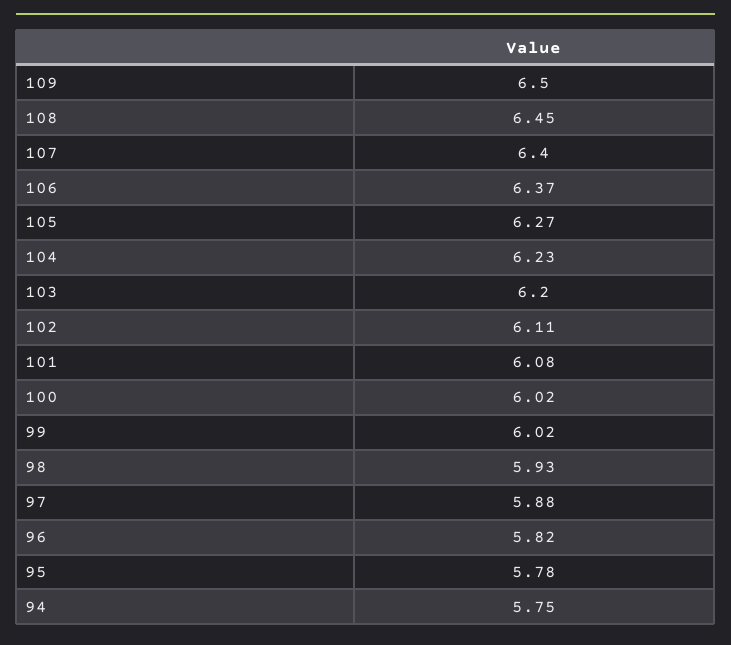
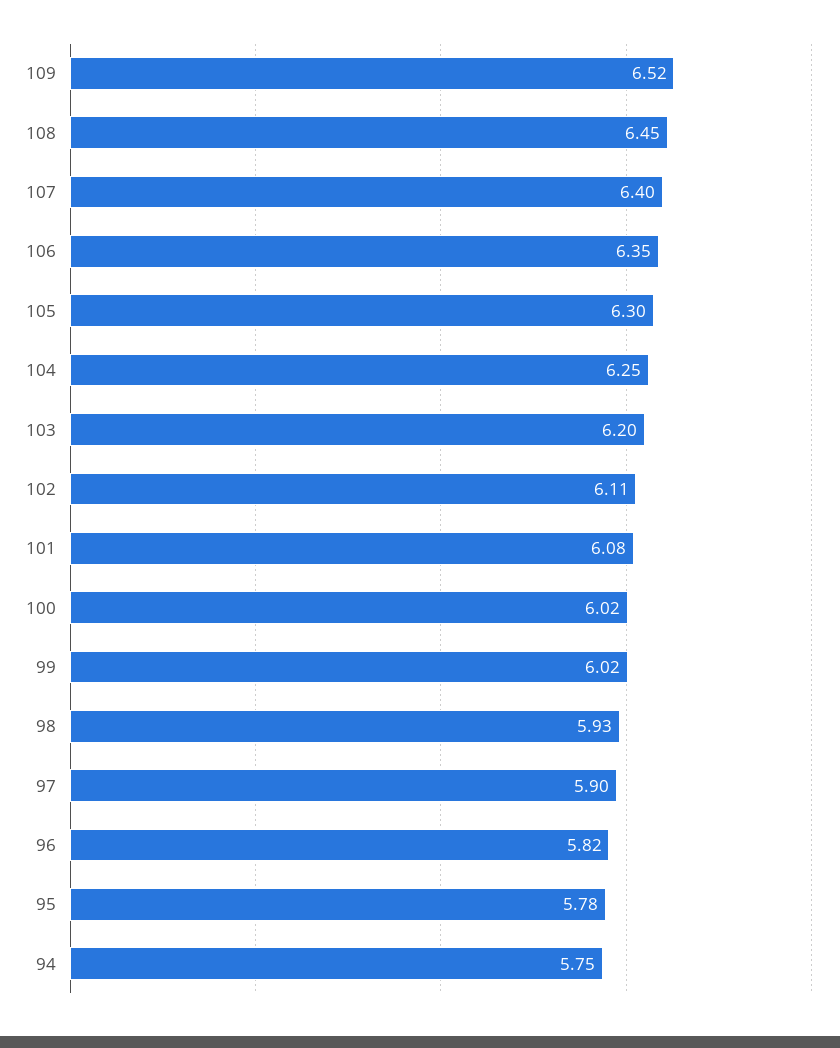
  {
-   "109": 6.5,
+   "109": 6.52,
    "108": 6.45,
    "107": 6.4,
-   "106": 6.37,
+   "106": 6.35,
-   "105": 6.27,
+   "105": 6.3,
-   "104": 6.23,
+   "104": 6.25,
    "103": 6.2,
    "102": 6.11,
    "101": 6.08,
    "100": 6.02,
    "99": 6.02,
    "98": 5.93,
-   "97": 5.88,
+   "97": 5.9,
    "96": 5.82,
    "95": 5.78,
    "94": 5.75
  }

